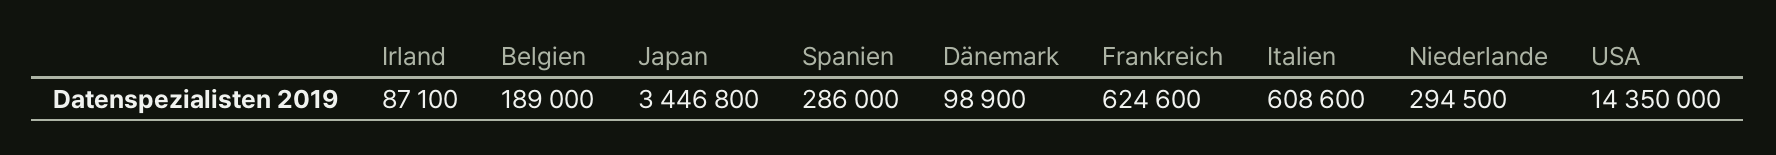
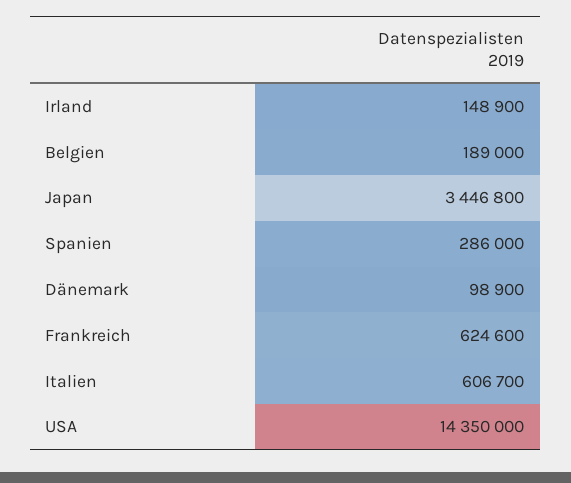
  {
-   "Irland": 87100,
+   "Irland": 148900,
    "Belgien": 189000,
    "Japan": 3446800,
    "Spanien": 286000,
    "Dänemark": 98900,
    "Frankreich": 624600,
-   "Italien": 608600,
+   "Italien": 606700,
-   "Niederlande": 294500,
    "USA": 14350000
  }

